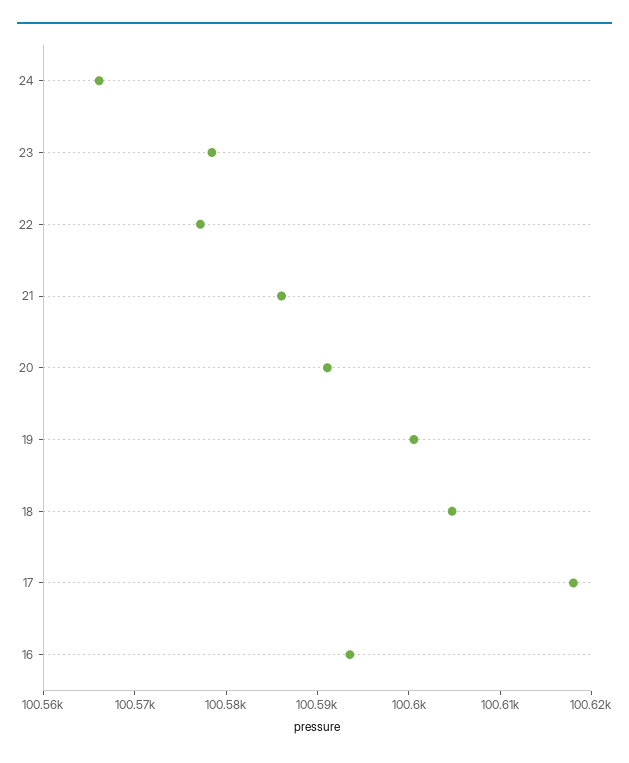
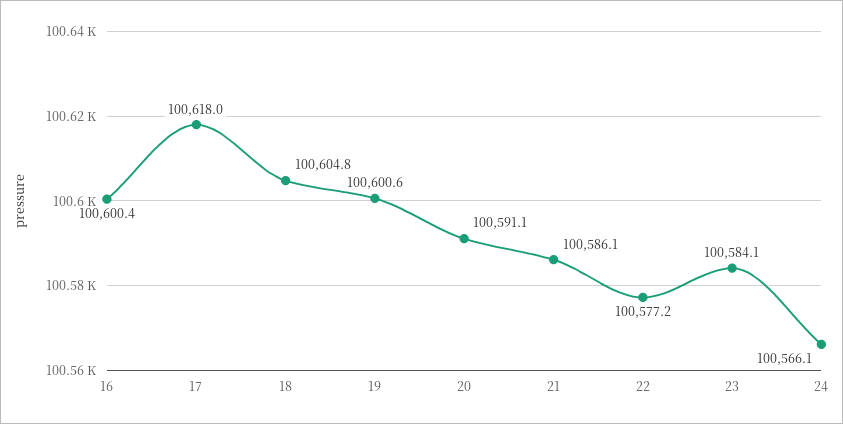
  {
    "24": 100566.1,
-   "23": 100578,
+   "23": 100584.1,
    "22": 100577.2,
    "21": 100586.1,
    "20": 100591.1,
    "19": 100600.6,
    "18": 100604.8,
    "17": 100618,
-   "16": 100594
+   "16": 100600.4
  }

